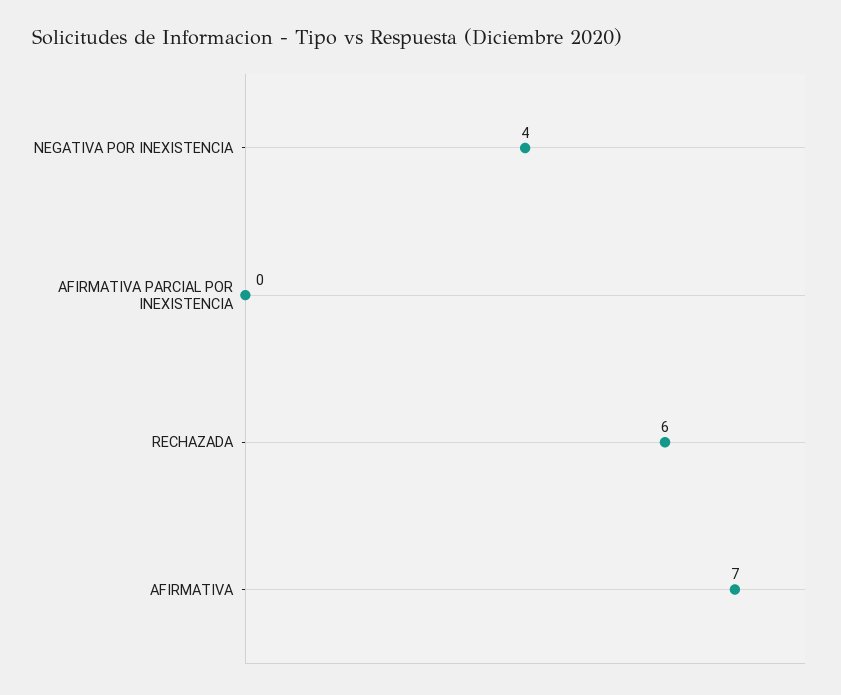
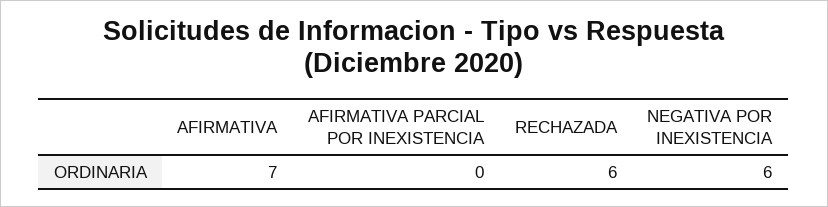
  {
-   "NEGATIVA POR INEXISTENCIA": 4,
+   "NEGATIVA POR INEXISTENCIA": 6,
    "AFIRMATIVA PARCIAL POR INEXISTENCIA": 0,
    "RECHAZADA": 6,
    "AFIRMATIVA": 7
  }

